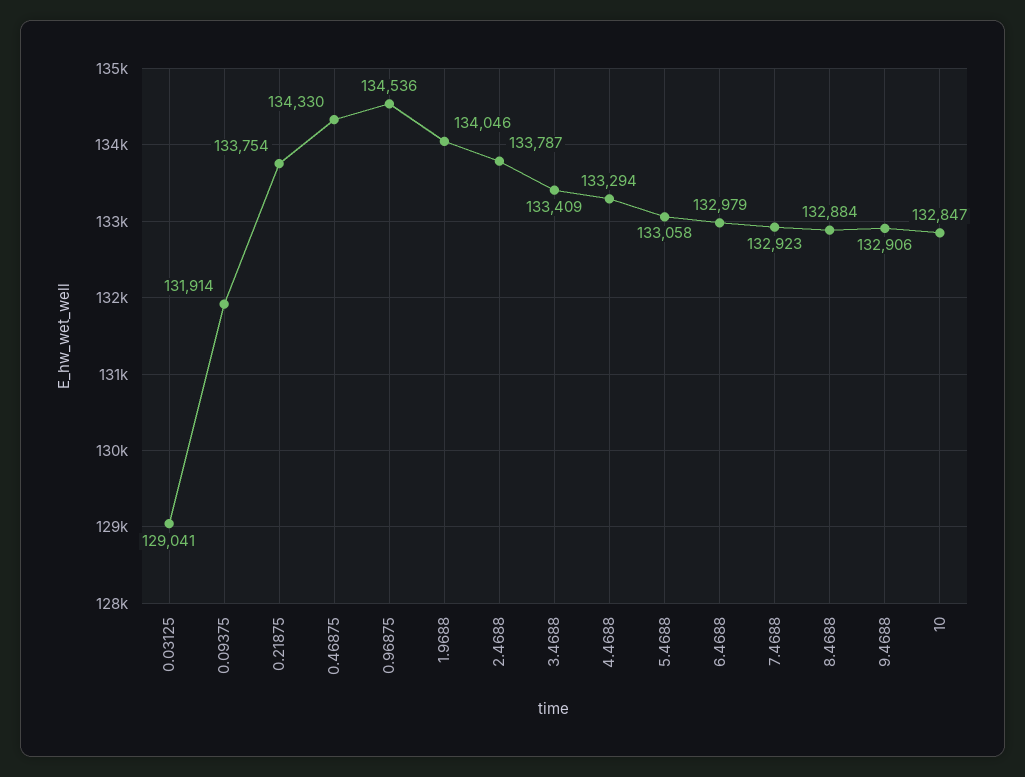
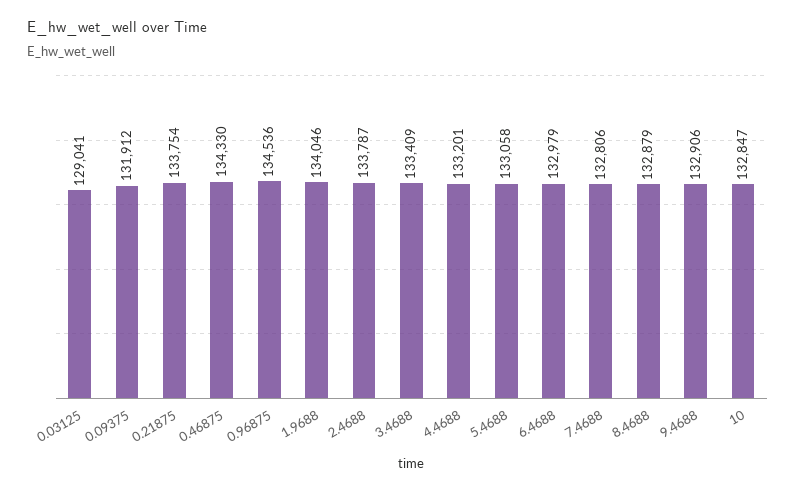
  {
    "0.03125": 129041,
-   "0.09375": 131914,
+   "0.09375": 131912,
    "0.21875": 133754,
    "0.46875": 134330,
    "0.96875": 134536,
    "1.9688": 134046,
    "2.4688": 133787,
    "3.4688": 133409,
-   "4.4688": 133294,
+   "4.4688": 133201,
    "5.4688": 133058,
    "6.4688": 132979,
-   "7.4688": 132923,
+   "7.4688": 132806,
-   "8.4688": 132884,
+   "8.4688": 132879,
    "9.4688": 132906,
    "10": 132847
  }

